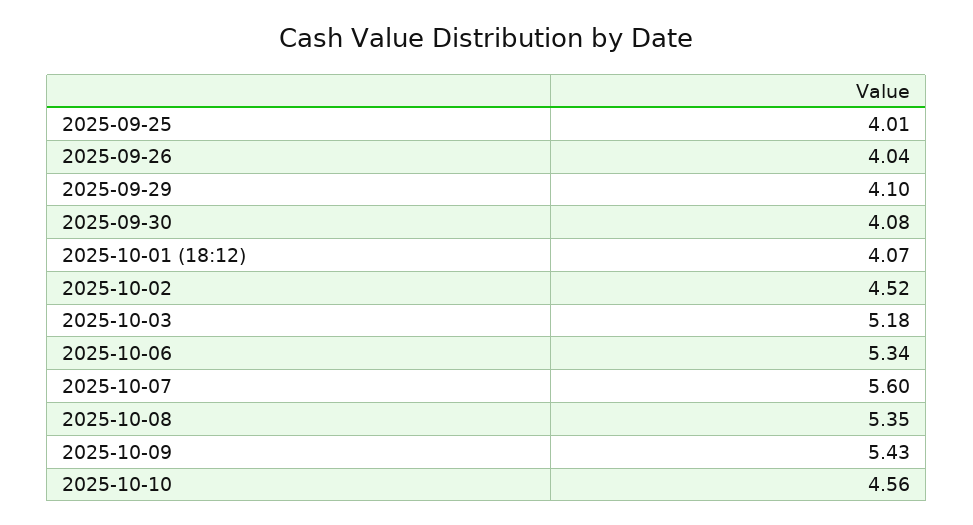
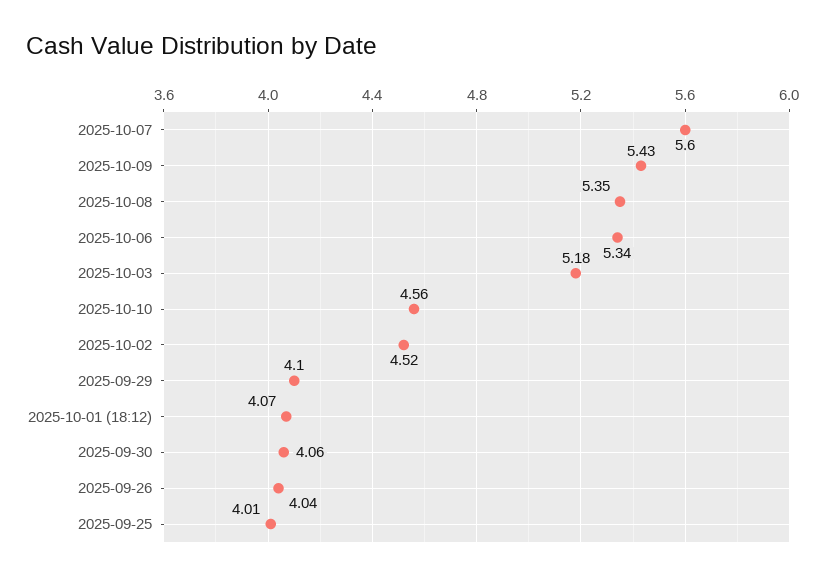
  {
    "2025-09-25": 4.01,
    "2025-09-26": 4.04,
    "2025-09-29": 4.1,
-   "2025-09-30": 4.08,
+   "2025-09-30": 4.06,
    "2025-10-01 (18:12)": 4.07,
    "2025-10-02": 4.52,
    "2025-10-03": 5.18,
    "2025-10-06": 5.34,
    "2025-10-07": 5.6,
    "2025-10-08": 5.35,
    "2025-10-09": 5.43,
    "2025-10-10": 4.56
  }

